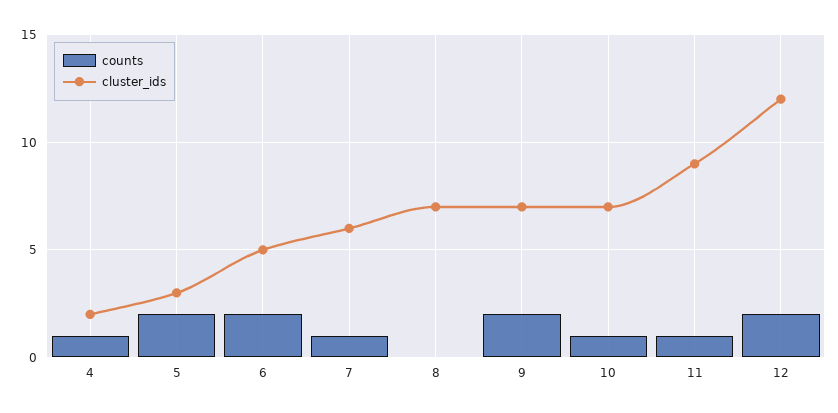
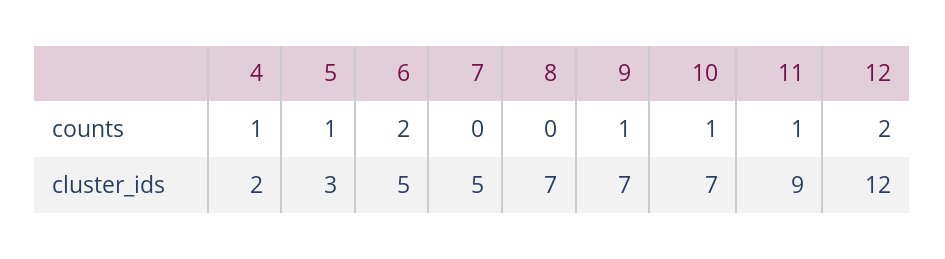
  {
    "counts": {
      "4": 1,
-     "5": 2,
+     "5": 1,
      "6": 2,
-     "7": 1,
+     "7": 0,
      "8": 0,
-     "9": 2,
+     "9": 1,
      "10": 1,
      "11": 1,
      "12": 2
    },
    "cluster_ids": {
      "4": 2,
      "5": 3,
      "6": 5,
-     "7": 6,
+     "7": 5,
      "8": 7,
      "9": 7,
      "10": 7,
      "11": 9,
      "12": 12
    }
  }

